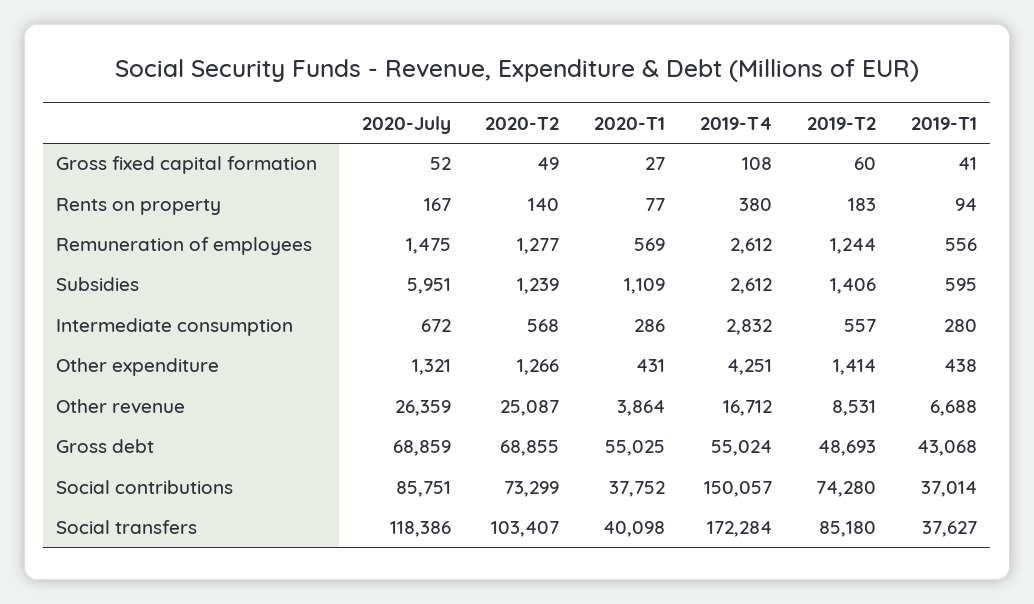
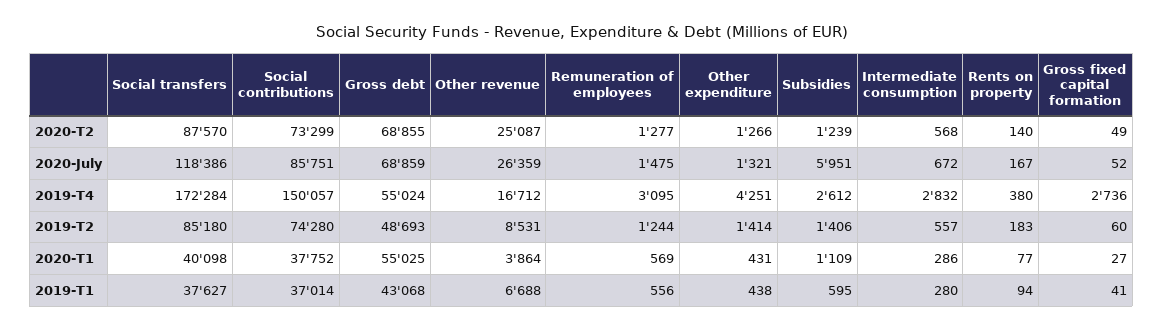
  {
    "2020-July": {
      "Gross fixed capital formation": 52,
      "Rents on property": 167,
      "Remuneration of employees": 1475,
      "Subsidies": 5951,
      "Intermediate consumption": 672,
      "Other expenditure": 1321,
      "Other revenue": 26359,
      "Gross debt": 68859,
      "Social contributions": 85751,
      "Social transfers": 118386
    },
    "2020-T2": {
      "Gross fixed capital formation": 49,
      "Rents on property": 140,
      "Remuneration of employees": 1277,
      "Subsidies": 1239,
      "Intermediate consumption": 568,
      "Other expenditure": 1266,
      "Other revenue": 25087,
      "Gross debt": 68855,
      "Social contributions": 73299,
-     "Social transfers": 103407
+     "Social transfers": 87570
    },
    "2020-T1": {
      "Gross fixed capital formation": 27,
      "Rents on property": 77,
      "Remuneration of employees": 569,
      "Subsidies": 1109,
      "Intermediate consumption": 286,
      "Other expenditure": 431,
      "Other revenue": 3864,
      "Gross debt": 55025,
      "Social contributions": 37752,
      "Social transfers": 40098
    },
    "2019-T4": {
-     "Gross fixed capital formation": 108,
+     "Gross fixed capital formation": 2736,
      "Rents on property": 380,
-     "Remuneration of employees": 2612,
+     "Remuneration of employees": 3095,
      "Subsidies": 2612,
      "Intermediate consumption": 2832,
      "Other expenditure": 4251,
      "Other revenue": 16712,
      "Gross debt": 55024,
      "Social contributions": 150057,
      "Social transfers": 172284
    },
    "2019-T2": {
      "Gross fixed capital formation": 60,
      "Rents on property": 183,
      "Remuneration of employees": 1244,
      "Subsidies": 1406,
      "Intermediate consumption": 557,
      "Other expenditure": 1414,
      "Other revenue": 8531,
      "Gross debt": 48693,
      "Social contributions": 74280,
      "Social transfers": 85180
    },
    "2019-T1": {
      "Gross fixed capital formation": 41,
      "Rents on property": 94,
      "Remuneration of employees": 556,
      "Subsidies": 595,
      "Intermediate consumption": 280,
      "Other expenditure": 438,
      "Other revenue": 6688,
      "Gross debt": 43068,
      "Social contributions": 37014,
      "Social transfers": 37627
    }
  }

